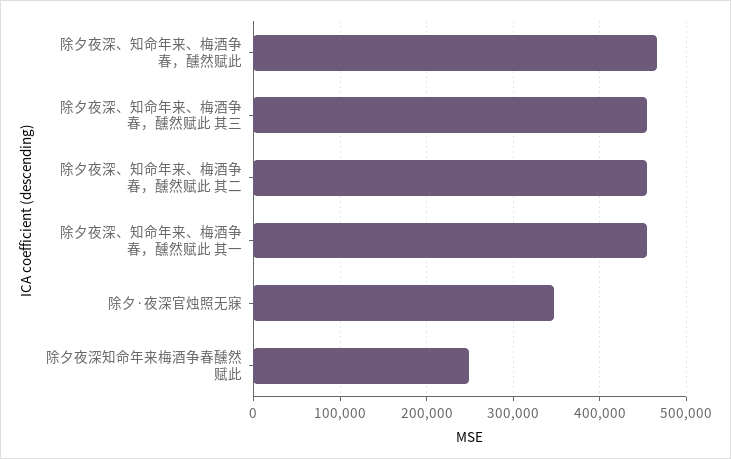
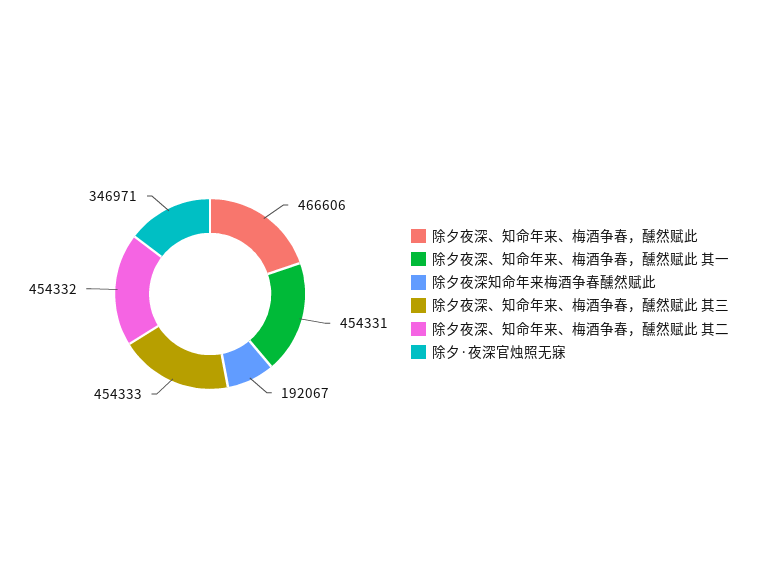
  {
    "除夕夜深、知命年来、梅酒争春，醺然赋此": 466606,
    "除夕夜深、知命年来、梅酒争春，醺然赋此 其三": 454333,
    "除夕夜深、知命年来、梅酒争春，醺然赋此 其二": 454332,
    "除夕夜深、知命年来、梅酒争春，醺然赋此 其一": 454331,
    "除夕·夜深官烛照无寐": 346971,
-   "除夕夜深知命年来梅酒争春醺然赋此": 250000
+   "除夕夜深知命年来梅酒争春醺然赋此": 192067
  }

